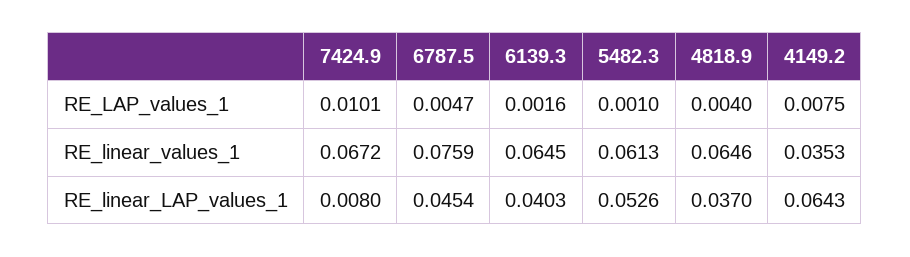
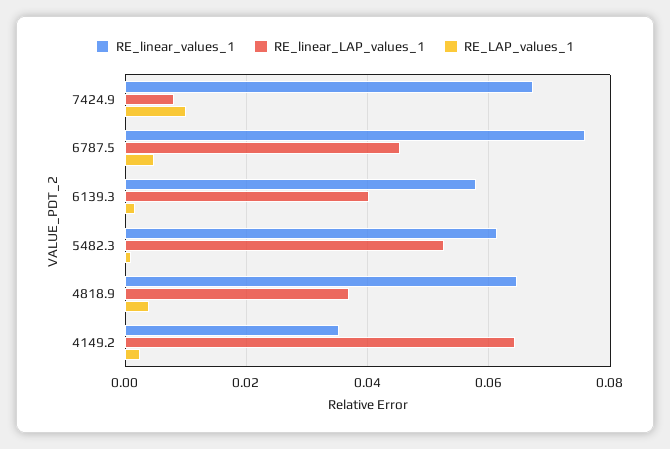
  {
    "RE_LAP_values_1": {
      "7424.9": 0.0101,
      "6787.5": 0.0047,
      "6139.3": 0.0016,
      "5482.3": 0.001,
      "4818.9": 0.004,
-     "4149.2": 0.0075
+     "4149.2": 0.002
    },
    "RE_linear_values_1": {
      "7424.9": 0.0672,
      "6787.5": 0.0759,
-     "6139.3": 0.0645,
+     "6139.3": 0.058,
      "5482.3": 0.0613,
      "4818.9": 0.0646,
      "4149.2": 0.0353
    },
    "RE_linear_LAP_values_1": {
      "7424.9": 0.008,
      "6787.5": 0.0454,
      "6139.3": 0.0403,
      "5482.3": 0.0526,
      "4818.9": 0.037,
      "4149.2": 0.0643
    }
  }

